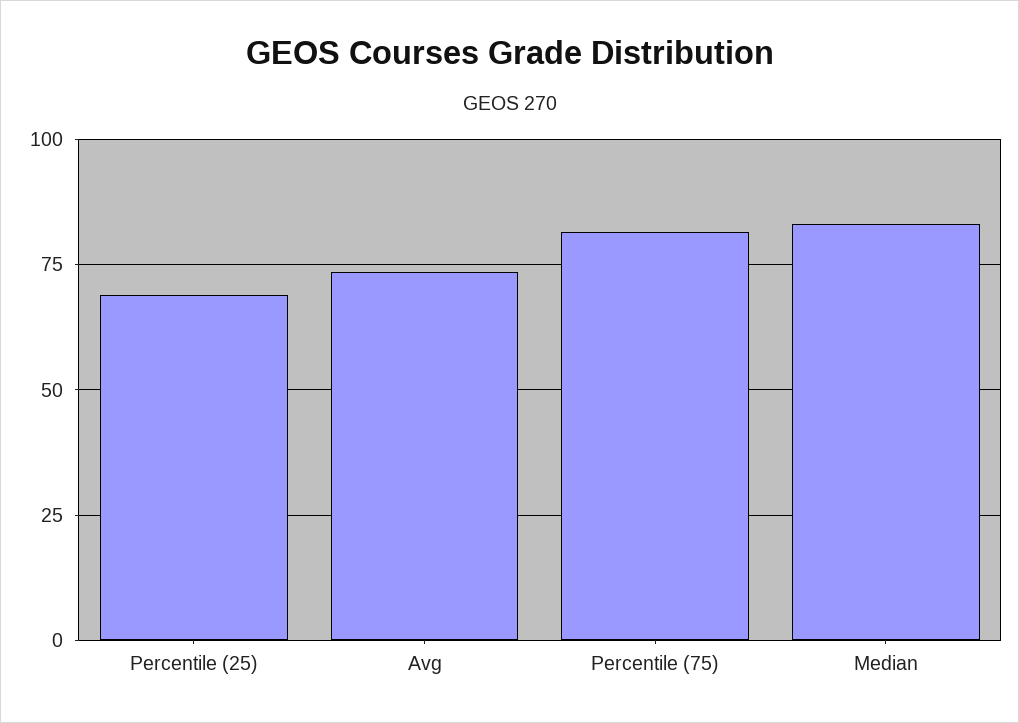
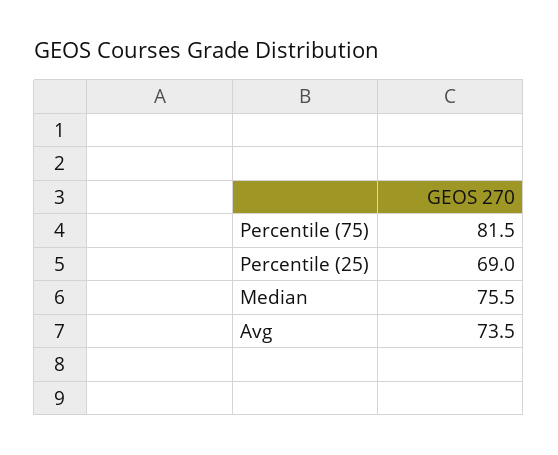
  {
    "Percentile (25)": 69,
    "Avg": 73.5,
    "Percentile (75)": 81.5,
-   "Median": 82.5
+   "Median": 75.5
  }

